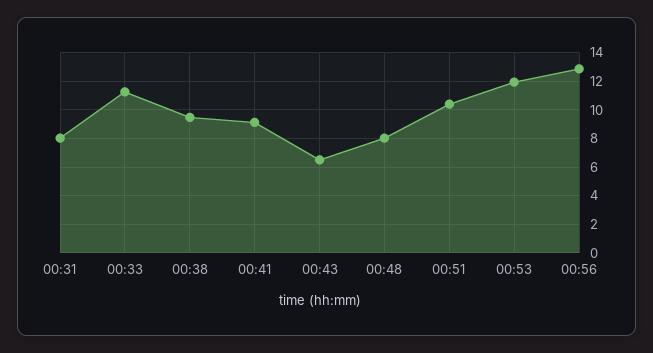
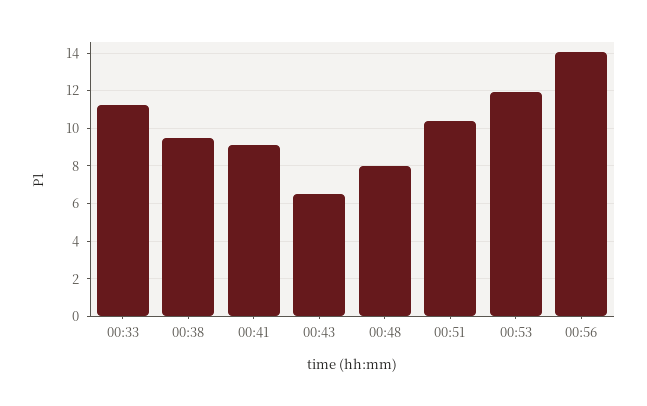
  {
-   "00:31": 8,
    "00:33": 11.5,
    "00:38": 9.5,
    "00:41": 9,
    "00:43": 6.5,
    "00:48": 8,
    "00:51": 10.5,
    "00:53": 12,
-   "00:56": 13
+   "00:56": 14
  }

